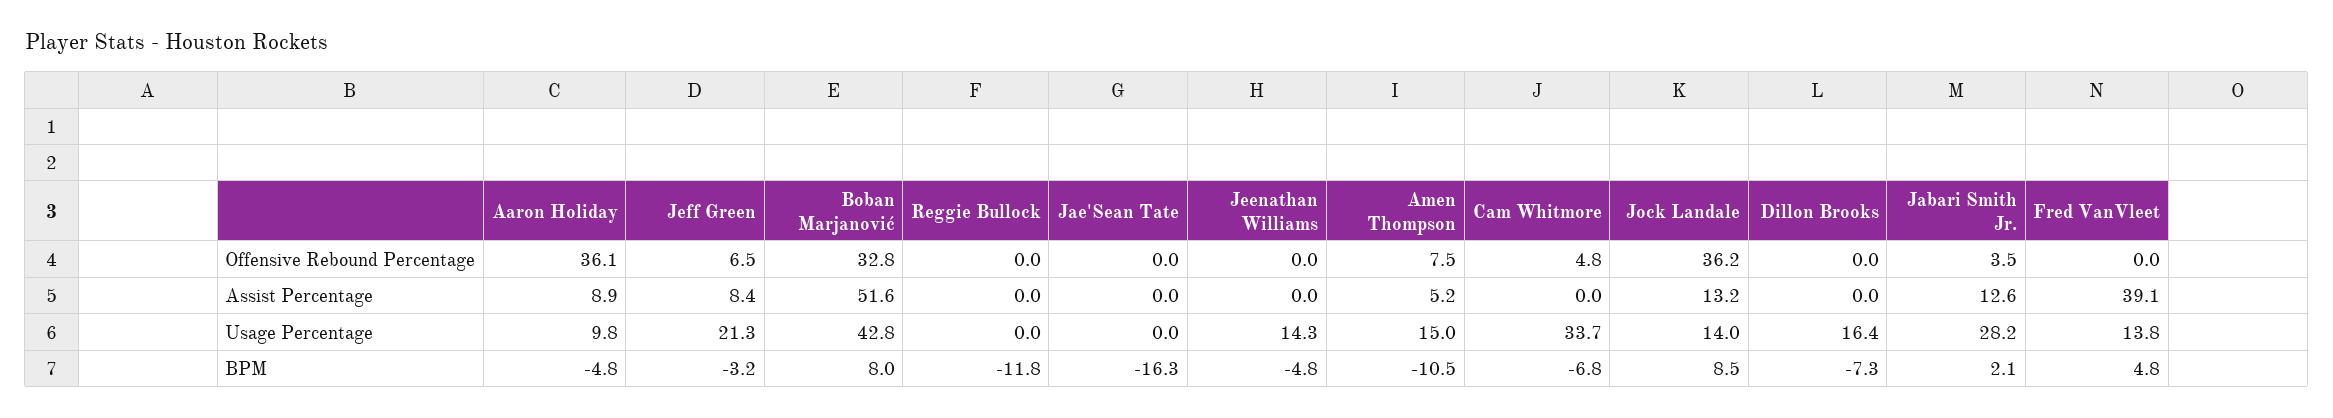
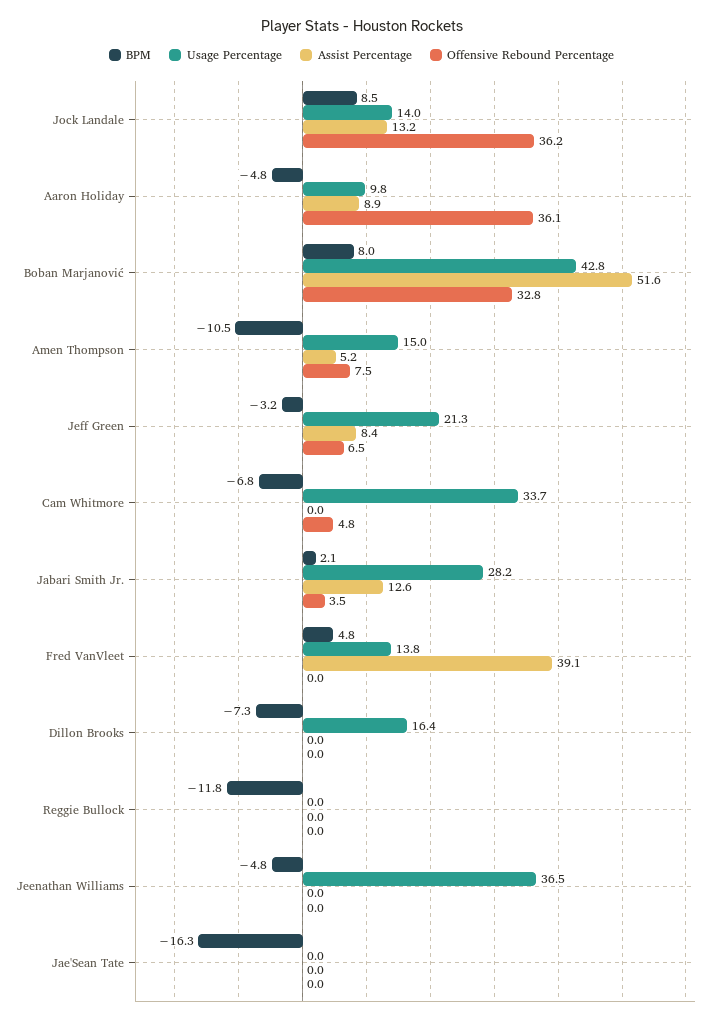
  {
    "Offensive Rebound Percentage": {
      "Aaron Holiday": 36.1,
      "Jeff Green": 6.5,
      "Boban Marjanović": 32.8,
      "Reggie Bullock": 0,
      "Jae'Sean Tate": 0,
      "Jeenathan Williams": 0,
      "Amen Thompson": 7.5,
      "Cam Whitmore": 4.8,
      "Jock Landale": 36.2,
      "Dillon Brooks": 0,
      "Jabari Smith Jr.": 3.5,
      "Fred VanVleet": 0
    },
    "Assist Percentage": {
      "Aaron Holiday": 8.9,
      "Jeff Green": 8.4,
      "Boban Marjanović": 51.6,
      "Reggie Bullock": 0,
      "Jae'Sean Tate": 0,
      "Jeenathan Williams": 0,
      "Amen Thompson": 5.2,
      "Cam Whitmore": 0,
      "Jock Landale": 13.2,
      "Dillon Brooks": 0,
      "Jabari Smith Jr.": 12.6,
      "Fred VanVleet": 39.1
    },
    "Usage Percentage": {
      "Aaron Holiday": 9.8,
      "Jeff Green": 21.3,
      "Boban Marjanović": 42.8,
      "Reggie Bullock": 0,
      "Jae'Sean Tate": 0,
-     "Jeenathan Williams": 14.3,
+     "Jeenathan Williams": 36.5,
      "Amen Thompson": 15,
      "Cam Whitmore": 33.7,
      "Jock Landale": 14,
      "Dillon Brooks": 16.4,
      "Jabari Smith Jr.": 28.2,
      "Fred VanVleet": 13.8
    },
    "BPM": {
      "Aaron Holiday": -4.8,
      "Jeff Green": -3.2,
      "Boban Marjanović": 8,
      "Reggie Bullock": -11.8,
      "Jae'Sean Tate": -16.3,
      "Jeenathan Williams": -4.8,
      "Amen Thompson": -10.5,
      "Cam Whitmore": -6.8,
      "Jock Landale": 8.5,
      "Dillon Brooks": -7.3,
      "Jabari Smith Jr.": 2.1,
      "Fred VanVleet": 4.8
    }
  }

